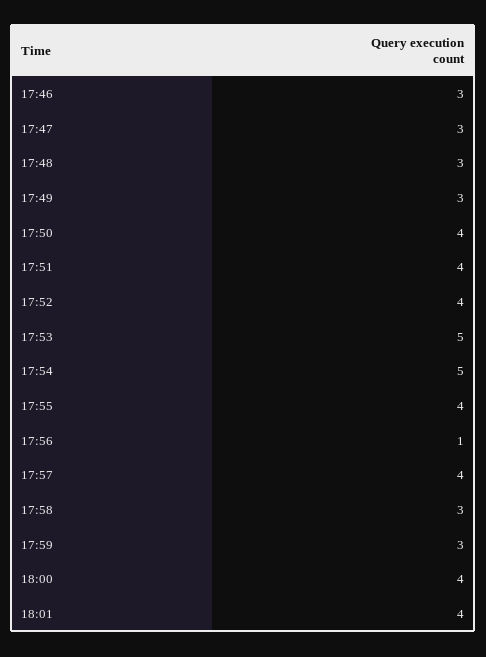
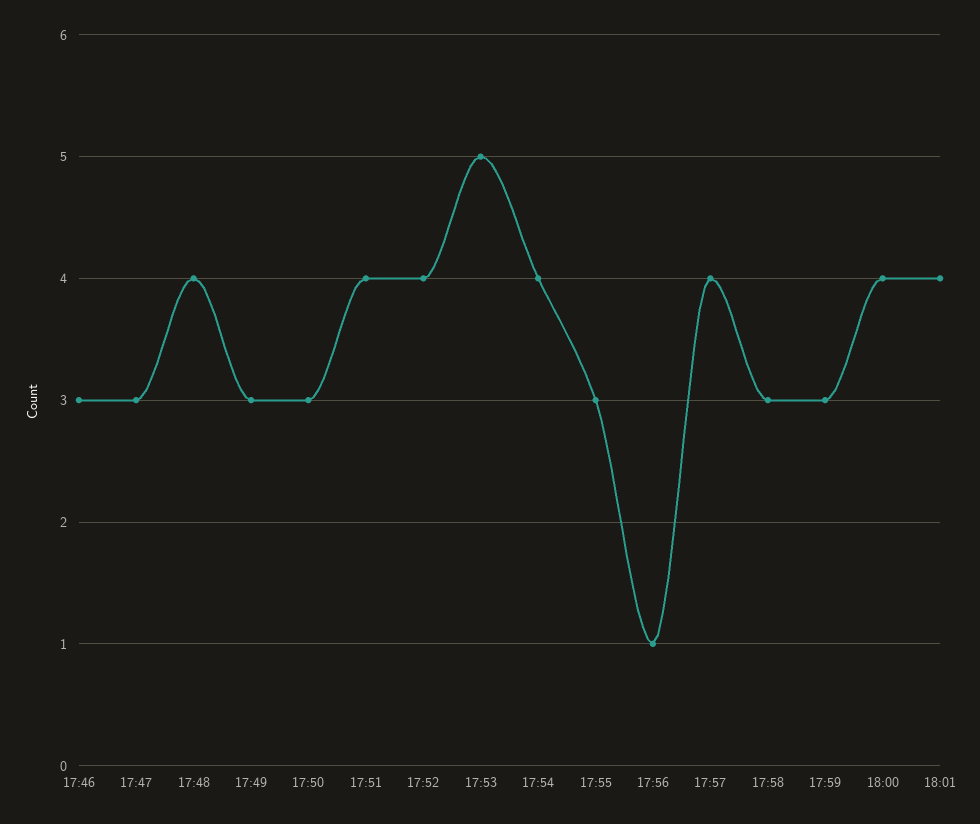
  {
    "17:46": 3,
    "17:47": 3,
-   "17:48": 3,
+   "17:48": 4,
    "17:49": 3,
-   "17:50": 4,
+   "17:50": 3,
    "17:51": 4,
    "17:52": 4,
    "17:53": 5,
-   "17:54": 5,
+   "17:54": 4,
-   "17:55": 4,
+   "17:55": 3,
    "17:56": 1,
    "17:57": 4,
    "17:58": 3,
    "17:59": 3,
    "18:00": 4,
    "18:01": 4
  }

